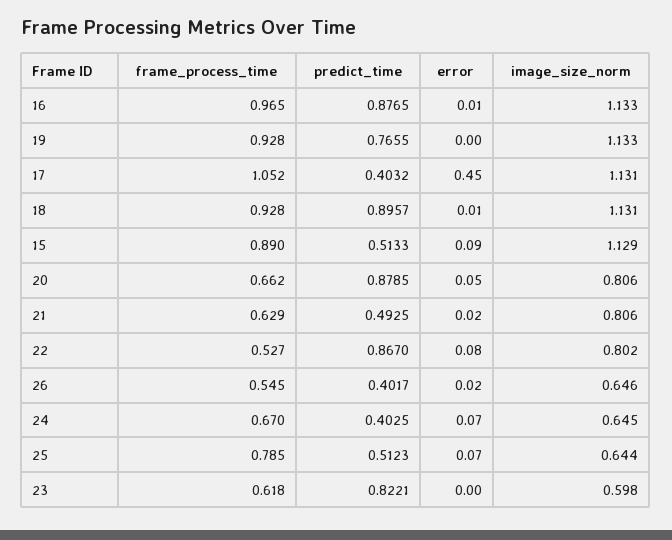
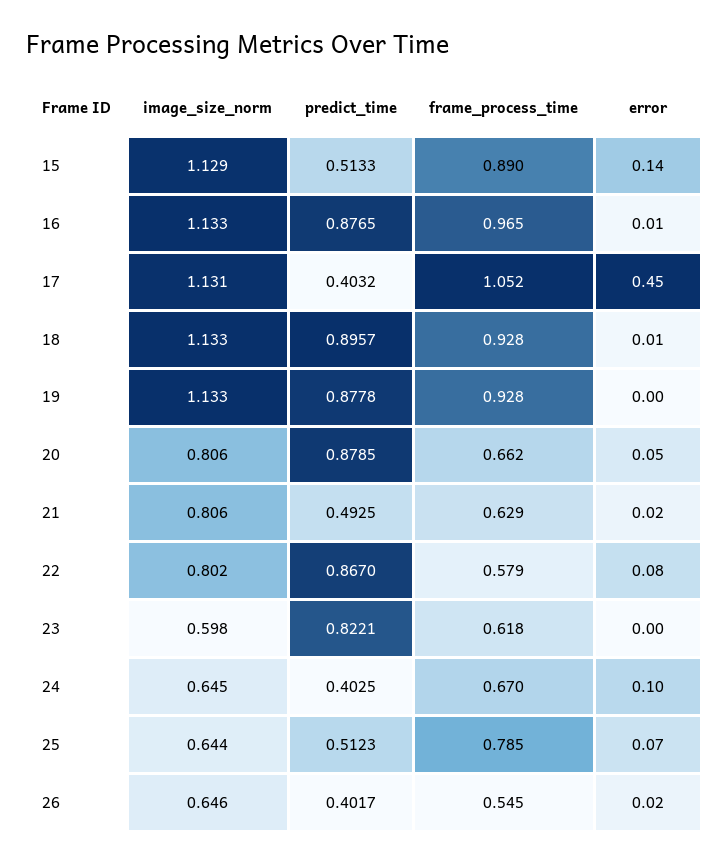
  {
    "frame_process_time": {
      "16": 0.965,
      "19": 0.928,
      "17": 1.052,
      "18": 0.928,
      "15": 0.89,
      "20": 0.662,
      "21": 0.629,
-     "22": 0.527,
+     "22": 0.579,
      "26": 0.545,
      "24": 0.67,
      "25": 0.785,
      "23": 0.618
    },
    "predict_time": {
      "16": 0.8765,
-     "19": 0.7655,
+     "19": 0.8778,
      "17": 0.4032,
      "18": 0.8957,
      "15": 0.5133,
      "20": 0.8785,
      "21": 0.4925,
      "22": 0.867,
      "26": 0.4017,
      "24": 0.4025,
      "25": 0.5123,
      "23": 0.8221
    },
    "error": {
      "16": 0.01,
      "19": 0,
      "17": 0.45,
      "18": 0.01,
-     "15": 0.09,
+     "15": 0.14,
      "20": 0.05,
      "21": 0.02,
      "22": 0.08,
      "26": 0.02,
-     "24": 0.07,
+     "24": 0.1,
      "25": 0.07,
      "23": 0
    },
    "image_size_norm": {
      "16": 1.133,
      "19": 1.133,
      "17": 1.131,
-     "18": 1.131,
+     "18": 1.133,
      "15": 1.129,
      "20": 0.806,
      "21": 0.806,
      "22": 0.802,
      "26": 0.646,
      "24": 0.645,
      "25": 0.644,
      "23": 0.598
    }
  }

